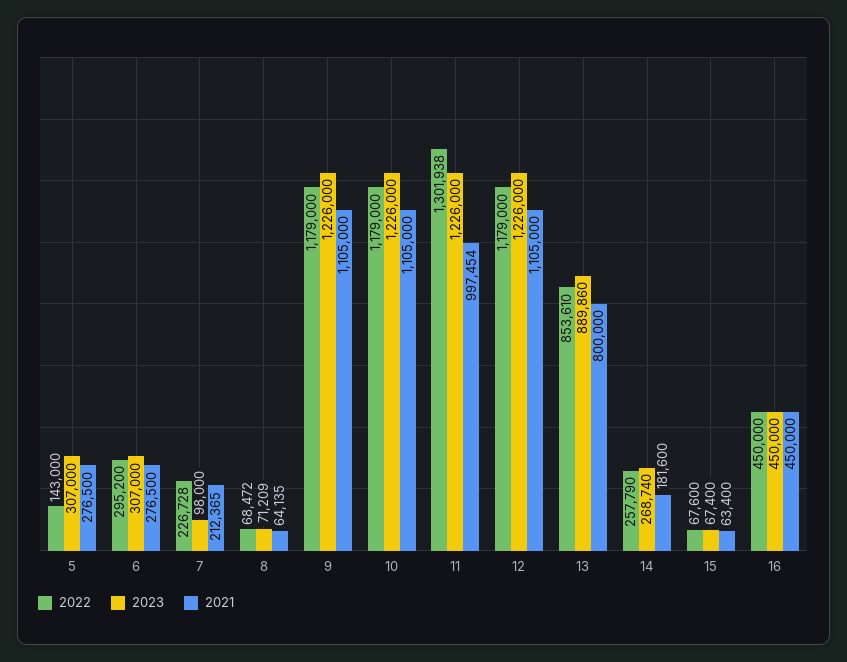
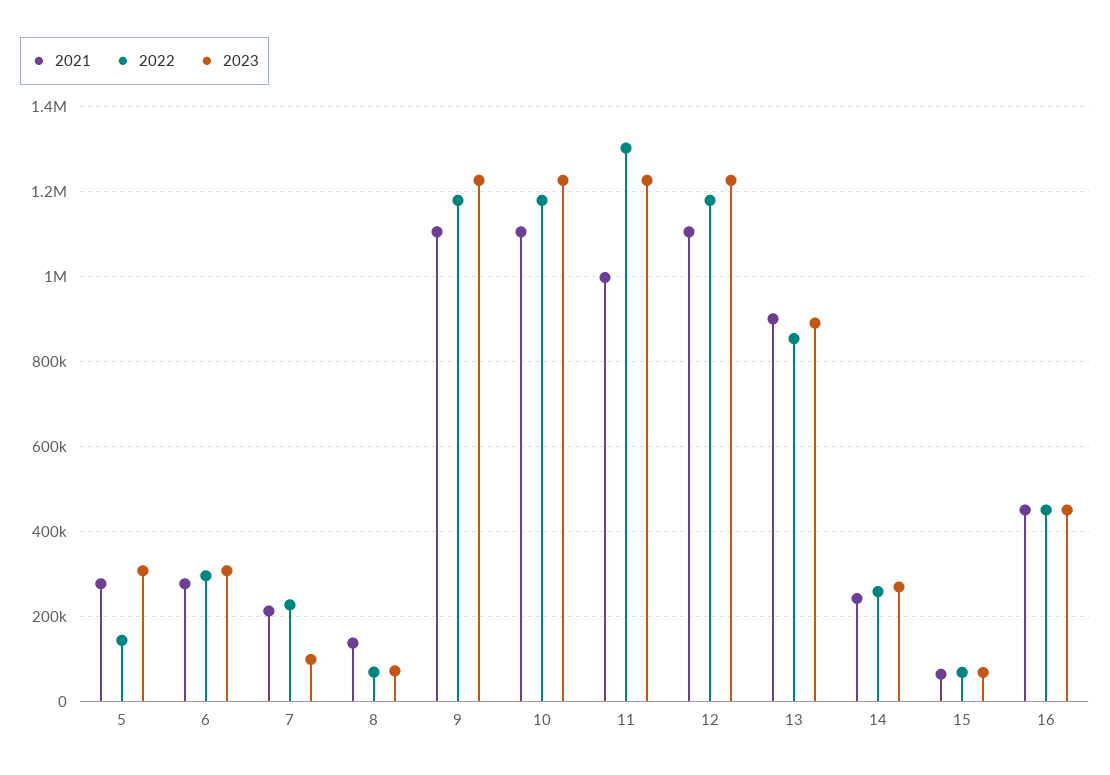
  {
    "2022": {
      "5": 143000,
      "6": 295200,
      "7": 226728,
      "8": 68472,
      "9": 1179000,
      "10": 1179000,
      "11": 1301938,
      "12": 1179000,
      "13": 853610,
      "14": 257790,
      "15": 67600,
      "16": 450000
    },
    "2023": {
      "5": 307000,
      "6": 307000,
      "7": 98000,
      "8": 71209,
      "9": 1226000,
      "10": 1226000,
      "11": 1226000,
      "12": 1226000,
      "13": 889860,
      "14": 268740,
      "15": 67400,
      "16": 450000
    },
    "2021": {
      "5": 276500,
      "6": 276500,
      "7": 212365,
-     "8": 64135,
+     "8": 140000,
      "9": 1105000,
      "10": 1105000,
      "11": 997454,
      "12": 1105000,
-     "13": 800000,
+     "13": 900000,
-     "14": 181600,
+     "14": 240000,
      "15": 63400,
      "16": 450000
    }
  }

